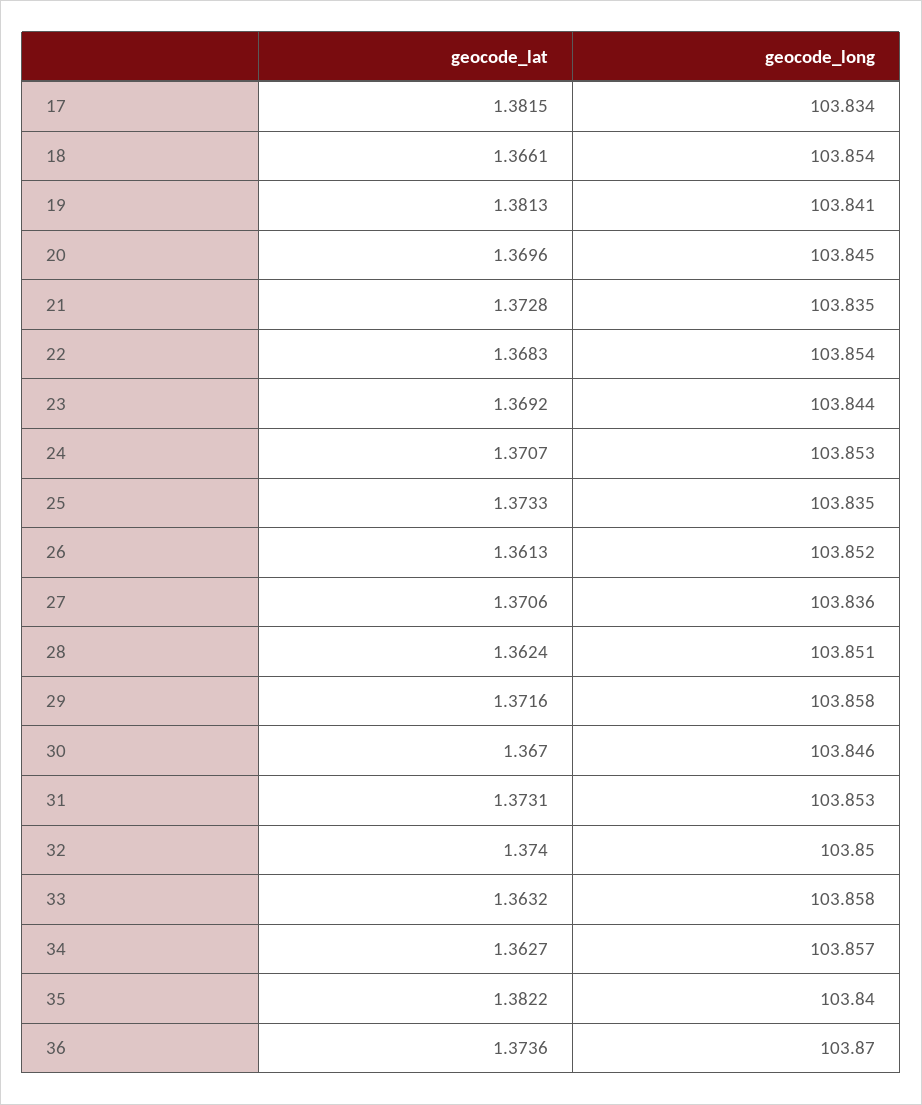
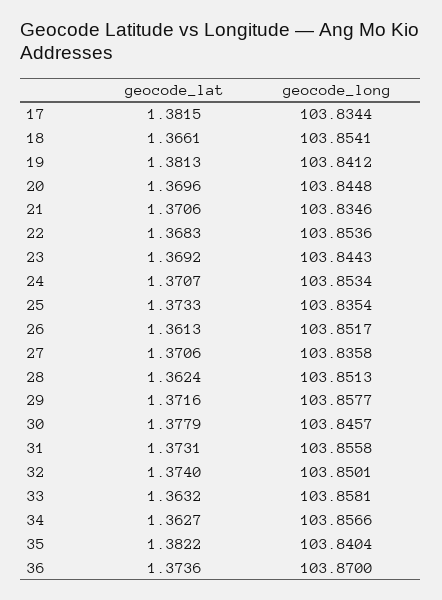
  {
    "geocode_lat": {
      "17": 1.3815,
      "18": 1.3661,
      "19": 1.3813,
      "20": 1.3696,
-     "21": 1.3728,
+     "21": 1.3706,
      "22": 1.3683,
      "23": 1.3692,
      "24": 1.3707,
      "25": 1.3733,
      "26": 1.3613,
      "27": 1.3706,
      "28": 1.3624,
      "29": 1.3716,
-     "30": 1.367,
+     "30": 1.3779,
      "31": 1.3731,
      "32": 1.374,
      "33": 1.3632,
      "34": 1.3627,
      "35": 1.3822,
      "36": 1.3736
    },
    "geocode_long": {
      "17": 103.8344,
      "18": 103.8541,
      "19": 103.8412,
      "20": 103.8448,
      "21": 103.8346,
      "22": 103.8536,
      "23": 103.8443,
      "24": 103.8534,
      "25": 103.8354,
      "26": 103.8517,
      "27": 103.8358,
      "28": 103.8513,
      "29": 103.8577,
      "30": 103.8457,
-     "31": 103.853,
+     "31": 103.8558,
      "32": 103.8501,
      "33": 103.8581,
      "34": 103.8566,
      "35": 103.8404,
      "36": 103.87
    }
  }

